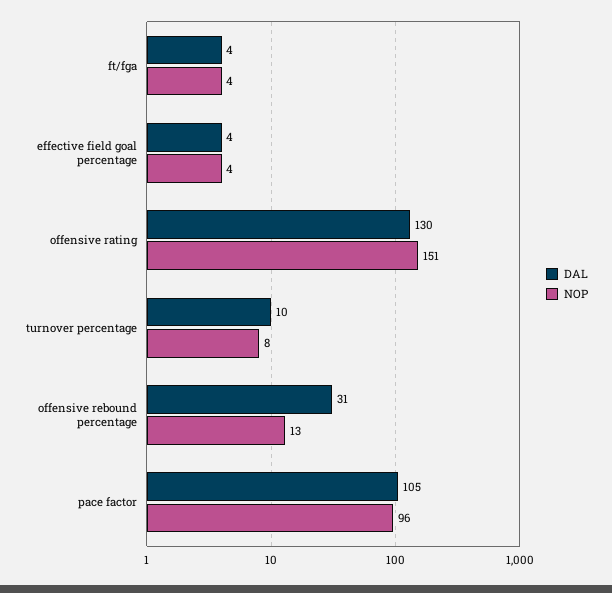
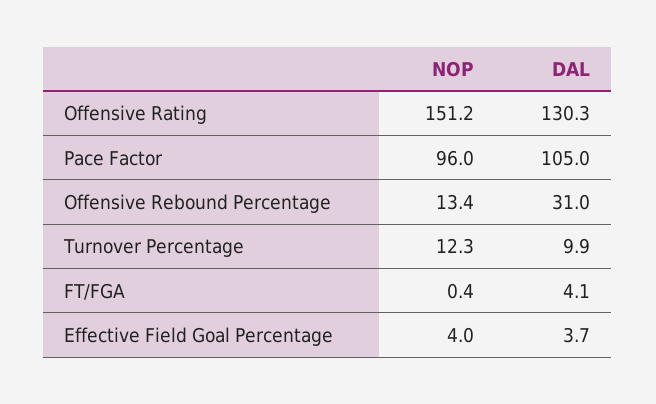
  {
    "DAL": {
      "ft/fga": 4.1,
      "effective field goal percentage": 3.7,
      "offensive rating": 130.3,
      "turnover percentage": 9.9,
      "offensive rebound percentage": 31,
      "pace factor": 105
    },
    "NOP": {
-     "ft/fga": 4,
+     "ft/fga": 0.4,
      "effective field goal percentage": 4,
      "offensive rating": 151.2,
-     "turnover percentage": 8,
+     "turnover percentage": 12.3,
      "offensive rebound percentage": 13.4,
      "pace factor": 96
    }
  }

